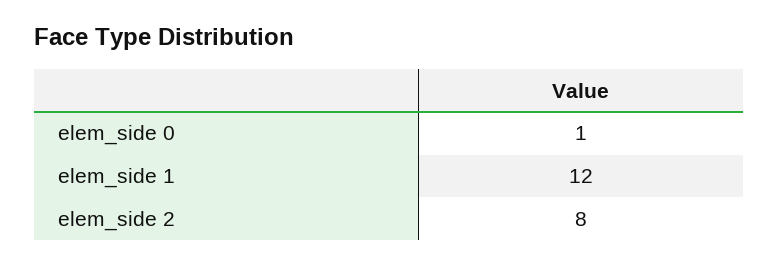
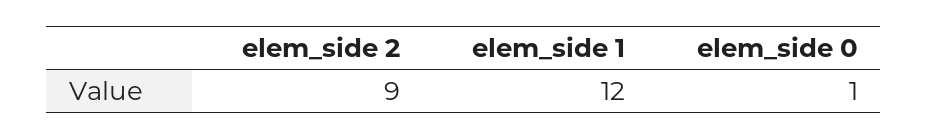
  {
    "elem_side 0": 1,
    "elem_side 1": 12,
-   "elem_side 2": 8
+   "elem_side 2": 9
  }

